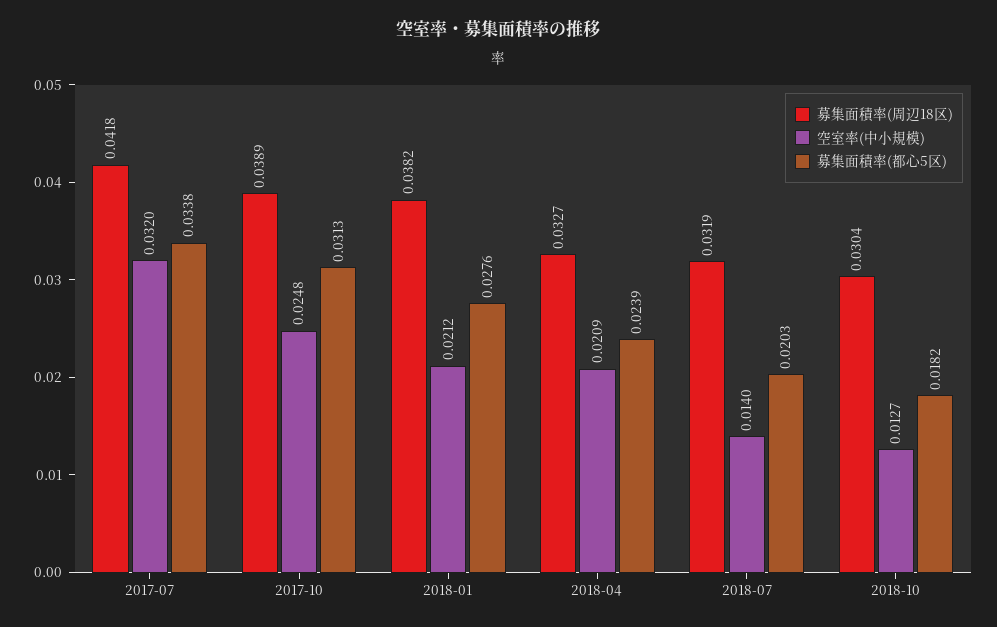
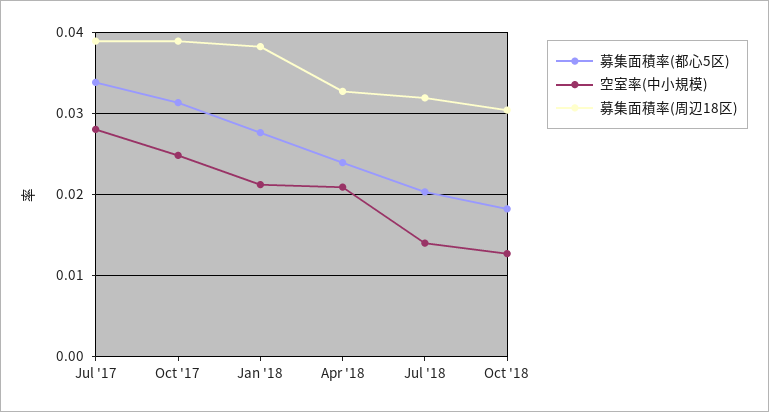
  {
    "募集面積率(周辺18区)": {
-     "2017-07": 0.0418,
+     "2017-07": 0.039,
      "2017-10": 0.0389,
      "2018-01": 0.0382,
      "2018-04": 0.0327,
      "2018-07": 0.0319,
      "2018-10": 0.0304
    },
    "空室率(中小規模)": {
-     "2017-07": 0.032,
+     "2017-07": 0.028,
      "2017-10": 0.0248,
      "2018-01": 0.0212,
      "2018-04": 0.0209,
      "2018-07": 0.014,
      "2018-10": 0.0127
    },
    "募集面積率(都心5区)": {
      "2017-07": 0.0338,
      "2017-10": 0.0313,
      "2018-01": 0.0276,
      "2018-04": 0.0239,
      "2018-07": 0.0203,
      "2018-10": 0.0182
    }
  }

